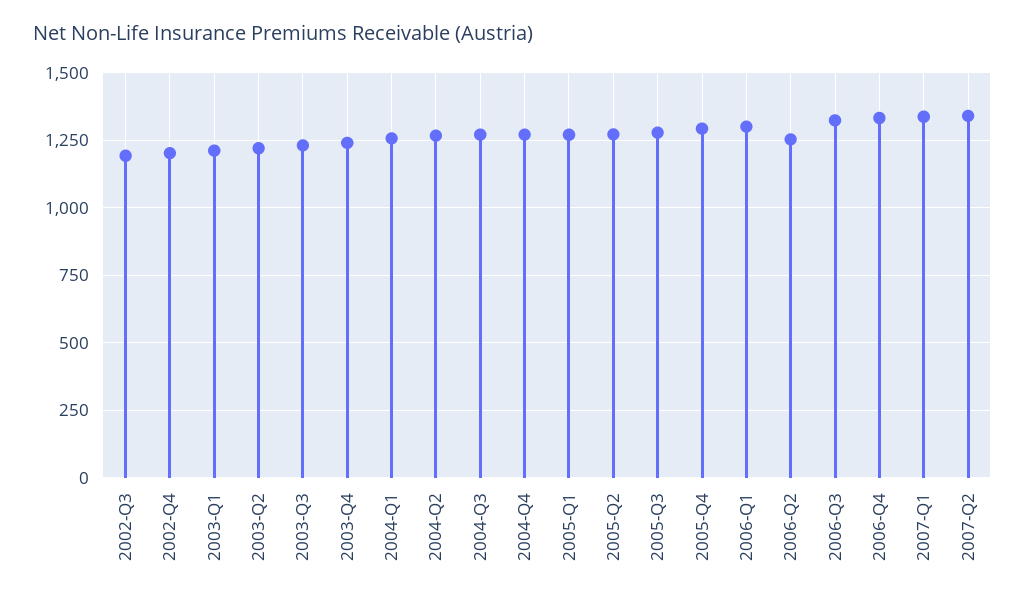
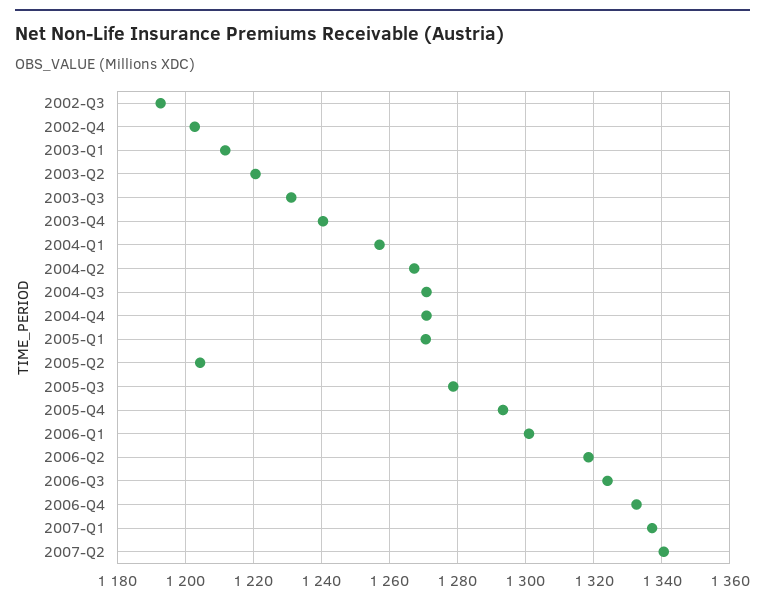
  {
    "2002-Q3": 1192,
    "2002-Q4": 1202,
    "2003-Q1": 1212,
    "2003-Q2": 1220,
    "2003-Q3": 1232,
    "2003-Q4": 1240,
    "2004-Q1": 1258,
    "2004-Q2": 1268,
    "2004-Q3": 1270,
    "2004-Q4": 1270,
    "2005-Q1": 1270,
-   "2005-Q2": 1275,
+   "2005-Q2": 1204,
    "2005-Q3": 1278,
    "2005-Q4": 1294,
    "2006-Q1": 1302,
-   "2006-Q2": 1250,
+   "2006-Q2": 1318,
    "2006-Q3": 1324,
    "2006-Q4": 1332,
    "2007-Q1": 1338,
    "2007-Q2": 1340
  }

